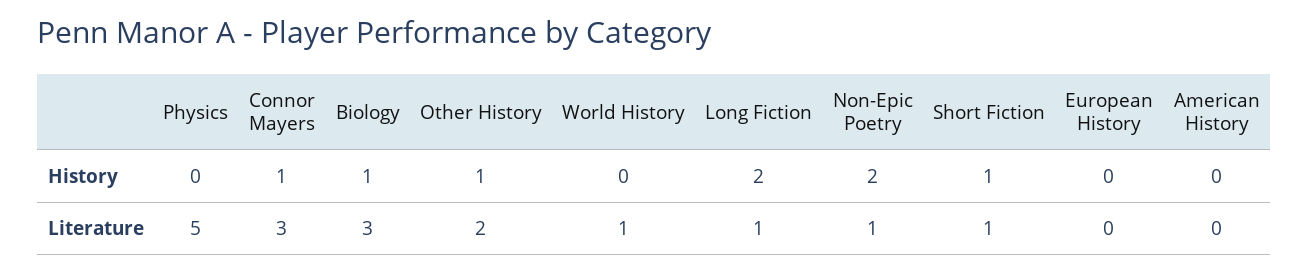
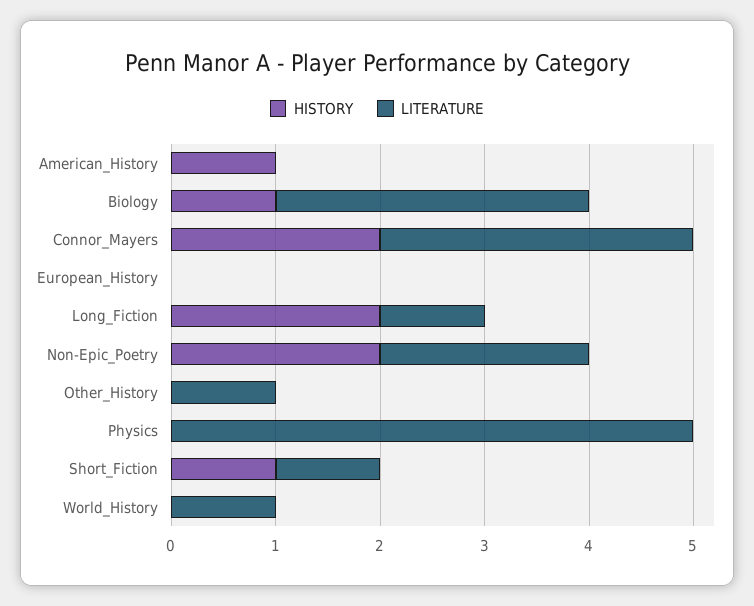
  {
    "History": {
      "Physics": 0,
-     "Connor Mayers": 1,
+     "Connor Mayers": 2,
      "Biology": 1,
-     "Other History": 1,
+     "Other History": 0,
      "World History": 0,
      "Long Fiction": 2,
      "Non-Epic Poetry": 2,
      "Short Fiction": 1,
      "European History": 0,
-     "American History": 0
+     "American History": 1
    },
    "Literature": {
      "Physics": 5,
      "Connor Mayers": 3,
      "Biology": 3,
-     "Other History": 2,
+     "Other History": 1,
      "World History": 1,
      "Long Fiction": 1,
-     "Non-Epic Poetry": 1,
+     "Non-Epic Poetry": 2,
      "Short Fiction": 1,
      "European History": 0,
      "American History": 0
    }
  }

